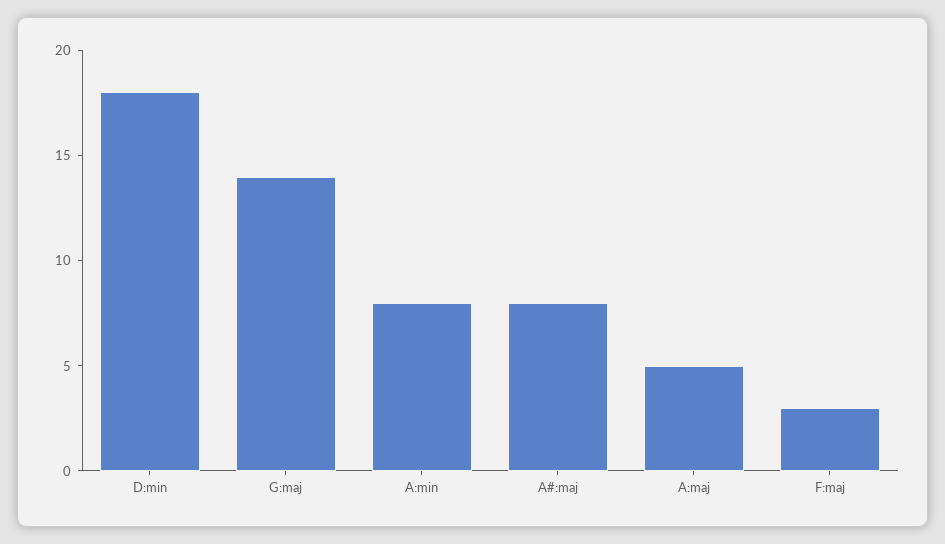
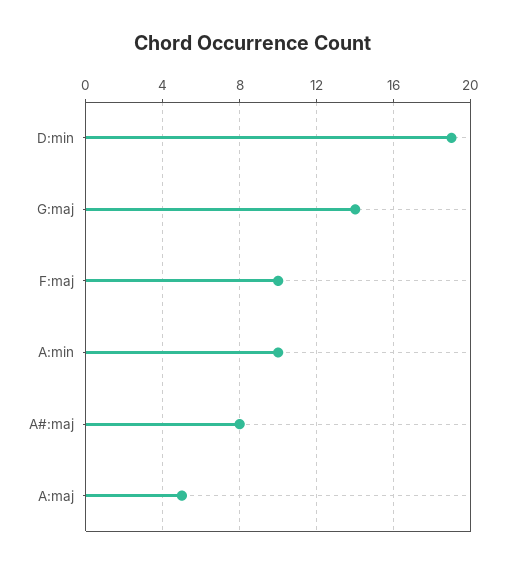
  {
-   "D:min": 18,
+   "D:min": 19,
    "G:maj": 14,
-   "A:min": 8,
+   "A:min": 10,
    "A#:maj": 8,
    "A:maj": 5,
-   "F:maj": 3
+   "F:maj": 10
  }

